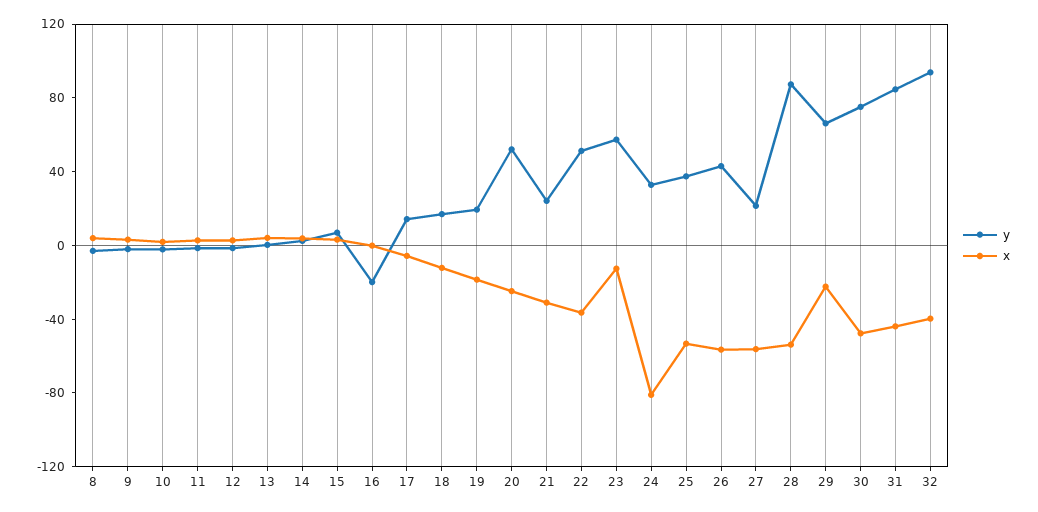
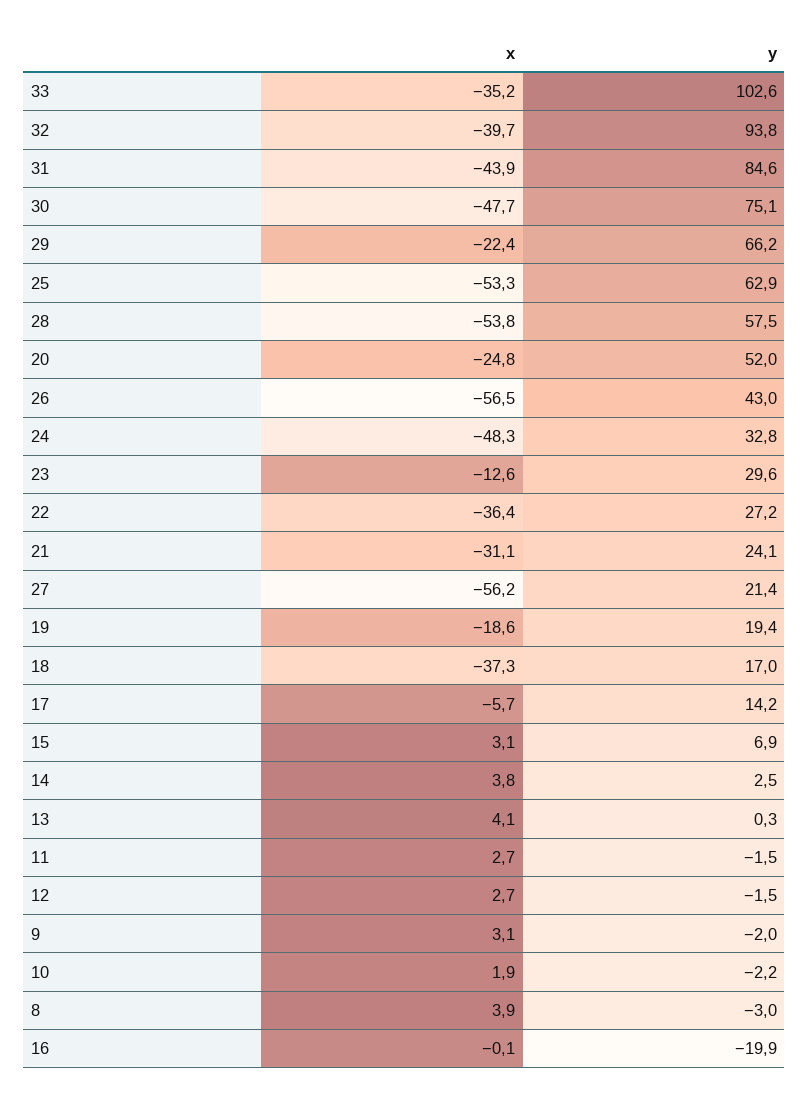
  {
    "y": {
      "8": -3,
      "9": -2,
      "10": -2.2,
      "11": -1.5,
      "12": -1.5,
      "13": 0.3,
      "14": 2.5,
      "15": 6.9,
      "16": -19.9,
      "17": 14.2,
      "18": 17,
      "19": 19.4,
      "20": 52,
      "21": 24.1,
-     "22": 50,
+     "22": 27.2,
-     "23": 60,
+     "23": 29.6,
      "24": 32.8,
-     "25": 40,
+     "25": 62.9,
      "26": 43,
      "27": 21.4,
-     "28": 90,
+     "28": 57.5,
      "29": 66.2,
      "30": 75.1,
      "31": 84.6,
-     "32": 93.8
+     "32": 93.8,
+     "33": 102.6
    },
    "x": {
      "8": 3.9,
      "9": 3.1,
      "10": 1.9,
      "11": 2.7,
      "12": 2.7,
      "13": 4.1,
      "14": 3.8,
      "15": 3.1,
      "16": -0.1,
      "17": -5.7,
-     "18": -10,
+     "18": -37.3,
      "19": -18.6,
      "20": -24.8,
      "21": -31.1,
      "22": -36.4,
      "23": -12.6,
-     "24": -80,
+     "24": -48.3,
      "25": -53.3,
      "26": -56.5,
      "27": -56.2,
      "28": -53.8,
      "29": -22.4,
      "30": -47.7,
      "31": -43.9,
-     "32": -39.7
+     "32": -39.7,
+     "33": -35.2
    }
  }

